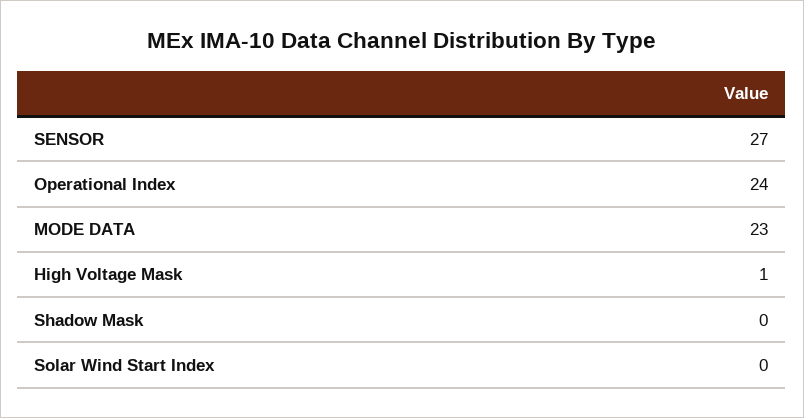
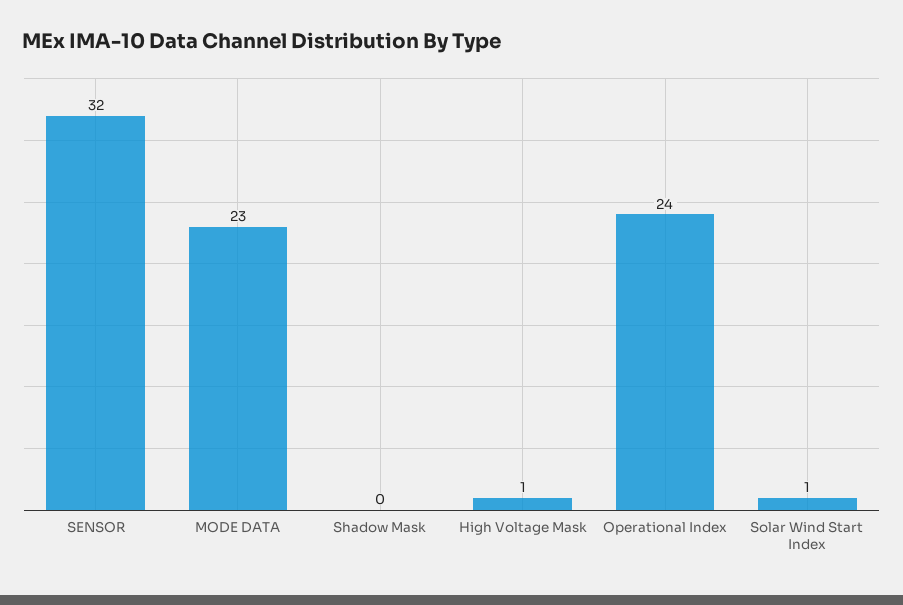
  {
-   "SENSOR": 27,
+   "SENSOR": 32,
    "Operational Index": 24,
    "MODE DATA": 23,
    "High Voltage Mask": 1,
    "Shadow Mask": 0,
-   "Solar Wind Start Index": 0
+   "Solar Wind Start Index": 1
  }

